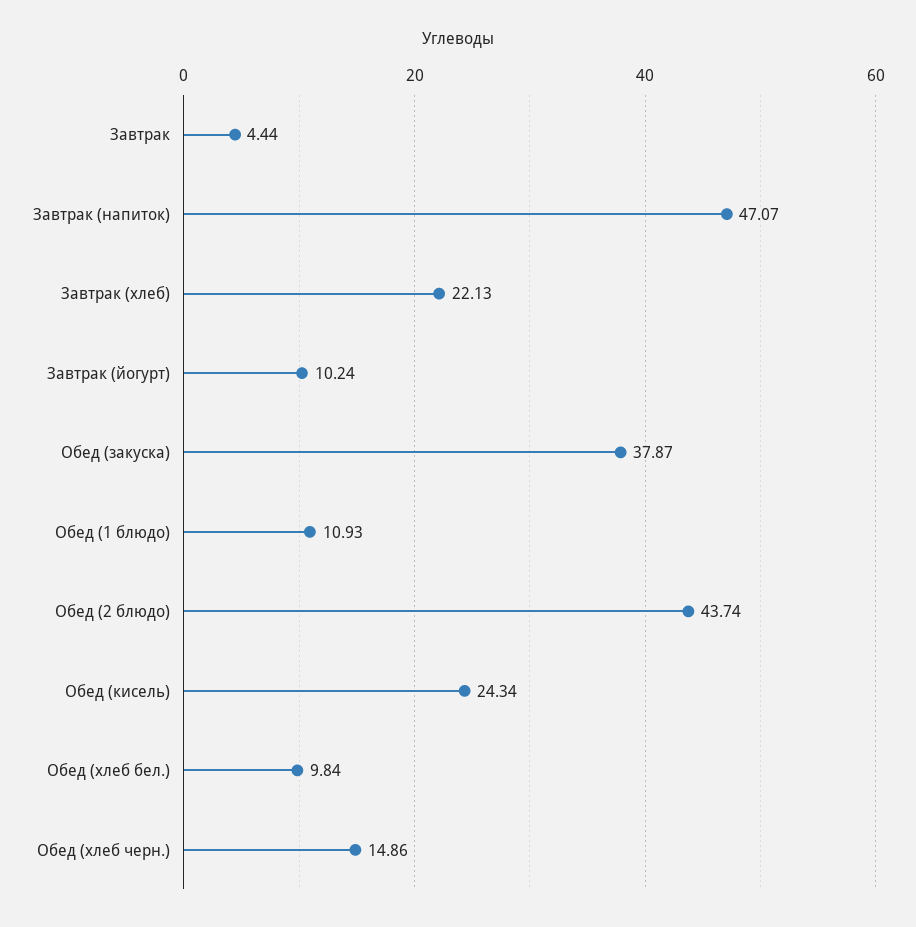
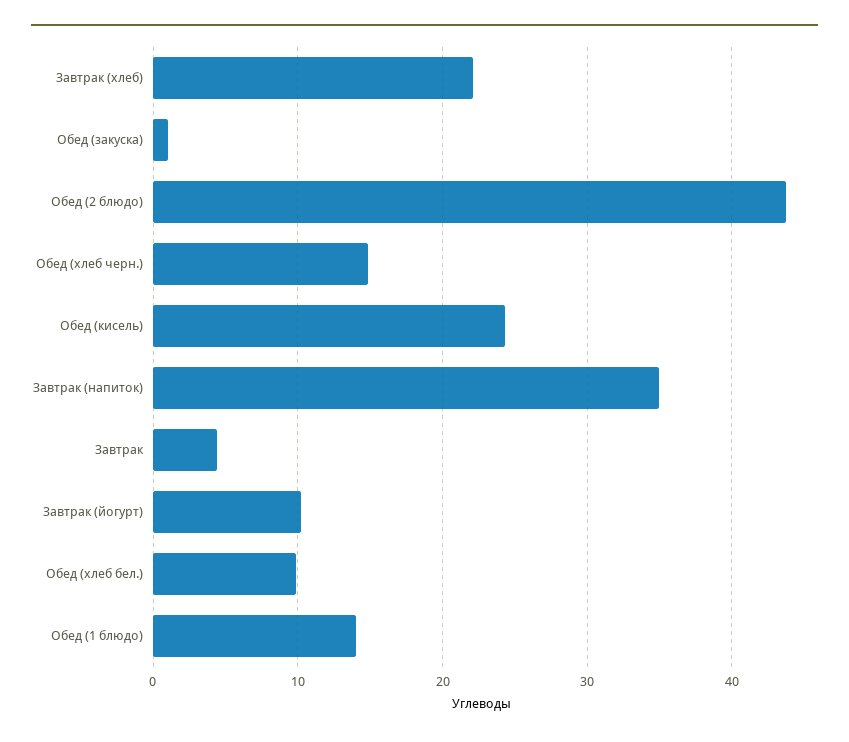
  {
    "Завтрак": 4.44,
-   "Завтрак (напиток)": 47.07,
+   "Завтрак (напиток)": 35,
    "Завтрак (хлеб)": 22.13,
    "Завтрак (йогурт)": 10.24,
-   "Обед (закуска)": 37.87,
+   "Обед (закуска)": 1,
-   "Обед (1 блюдо)": 10.93,
+   "Обед (1 блюдо)": 14,
    "Обед (2 блюдо)": 43.74,
    "Обед (кисель)": 24.34,
    "Обед (хлеб бел.)": 9.84,
    "Обед (хлеб черн.)": 14.86
  }

